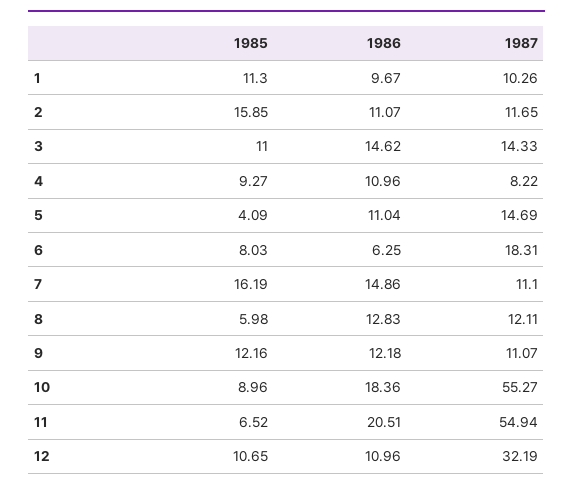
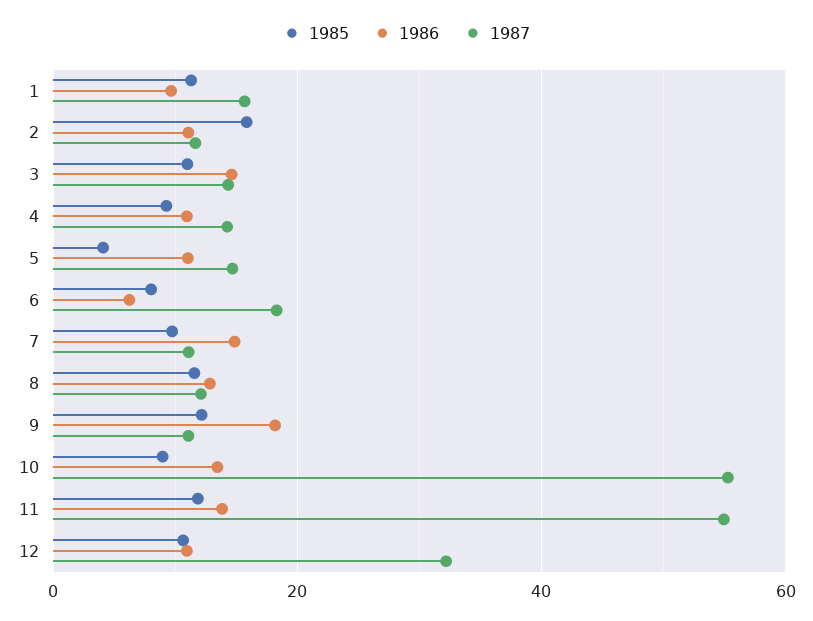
  {
    "1985": {
      "1": 11.3,
      "2": 15.85,
      "3": 11,
      "4": 9.27,
      "5": 4.09,
      "6": 8.03,
-     "7": 16.19,
+     "7": 10,
-     "8": 5.98,
+     "8": 12,
      "9": 12.16,
      "10": 8.96,
-     "11": 6.52,
+     "11": 12,
      "12": 10.65
    },
    "1986": {
      "1": 9.67,
      "2": 11.07,
      "3": 14.62,
      "4": 10.96,
      "5": 11.04,
      "6": 6.25,
      "7": 14.86,
      "8": 12.83,
-     "9": 12.18,
+     "9": 18,
-     "10": 18.36,
+     "10": 14,
-     "11": 20.51,
+     "11": 14,
      "12": 10.96
    },
    "1987": {
-     "1": 10.26,
+     "1": 16,
      "2": 11.65,
      "3": 14.33,
-     "4": 8.22,
+     "4": 14,
      "5": 14.69,
      "6": 18.31,
      "7": 11.1,
      "8": 12.11,
      "9": 11.07,
      "10": 55.27,
      "11": 54.94,
      "12": 32.19
    }
  }

